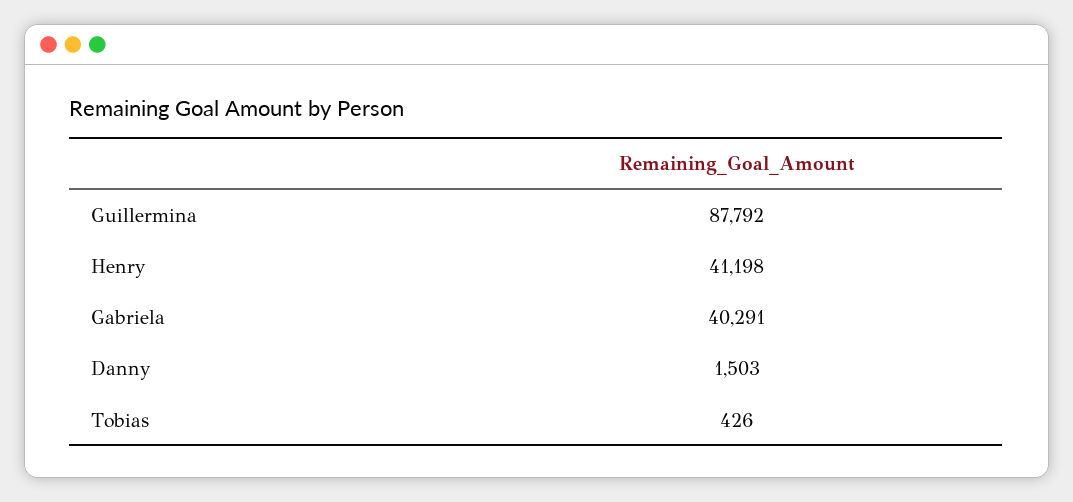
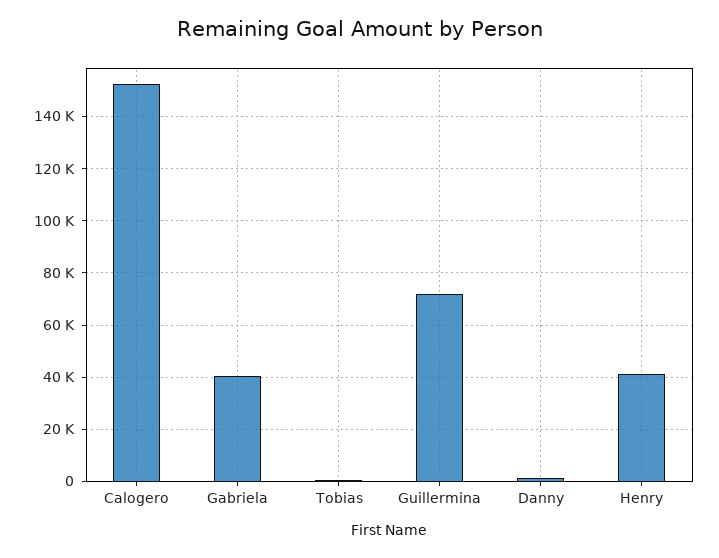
  {
-   "Guillermina": 87792,
+   "Guillermina": 72500,
    "Henry": 41198,
    "Gabriela": 40291,
    "Danny": 1503,
-   "Tobias": 426
+   "Tobias": 426,
+   "Calogero": 152500
  }

